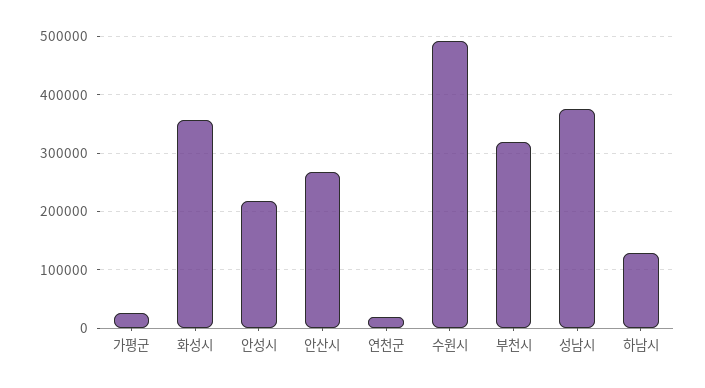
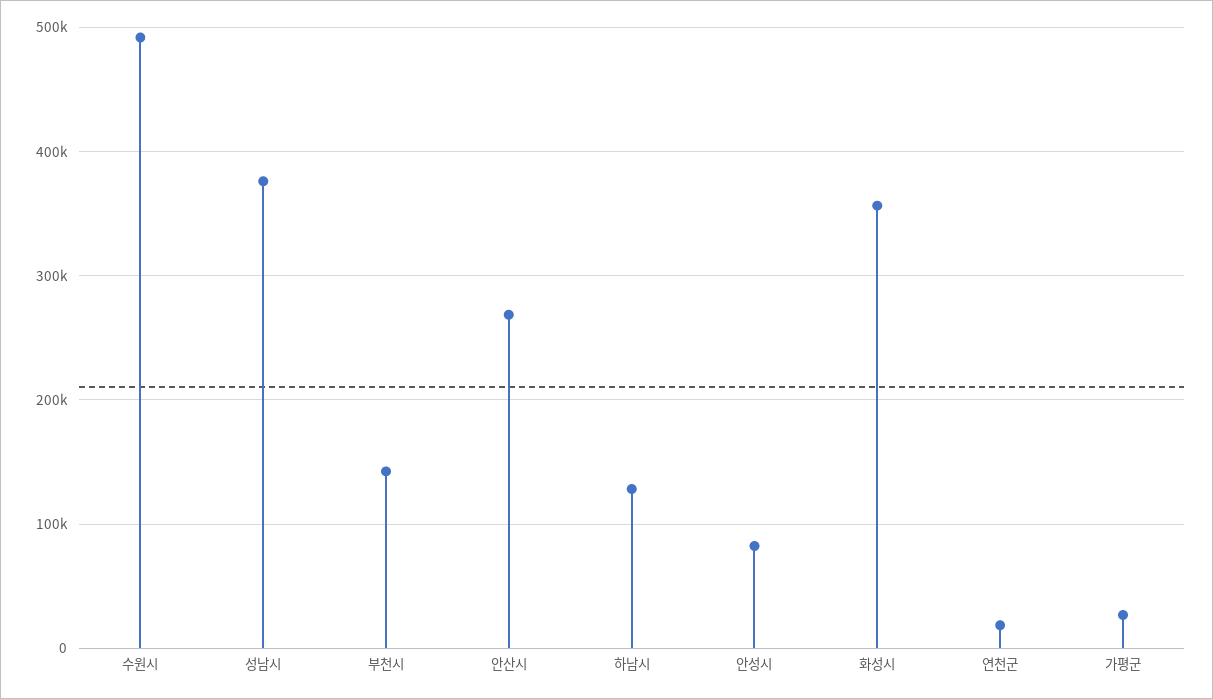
  {
    "가평군": 30000,
    "화성시": 360000,
-   "안성시": 220000,
+   "안성시": 80000,
    "안산시": 270000,
    "연천군": 20000,
    "수원시": 490000,
-   "부천시": 320000,
+   "부천시": 140000,
    "성남시": 380000,
    "하남시": 130000
  }

